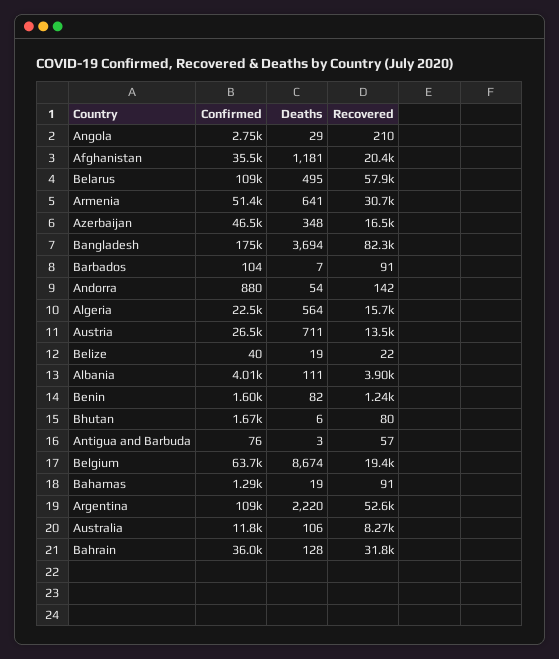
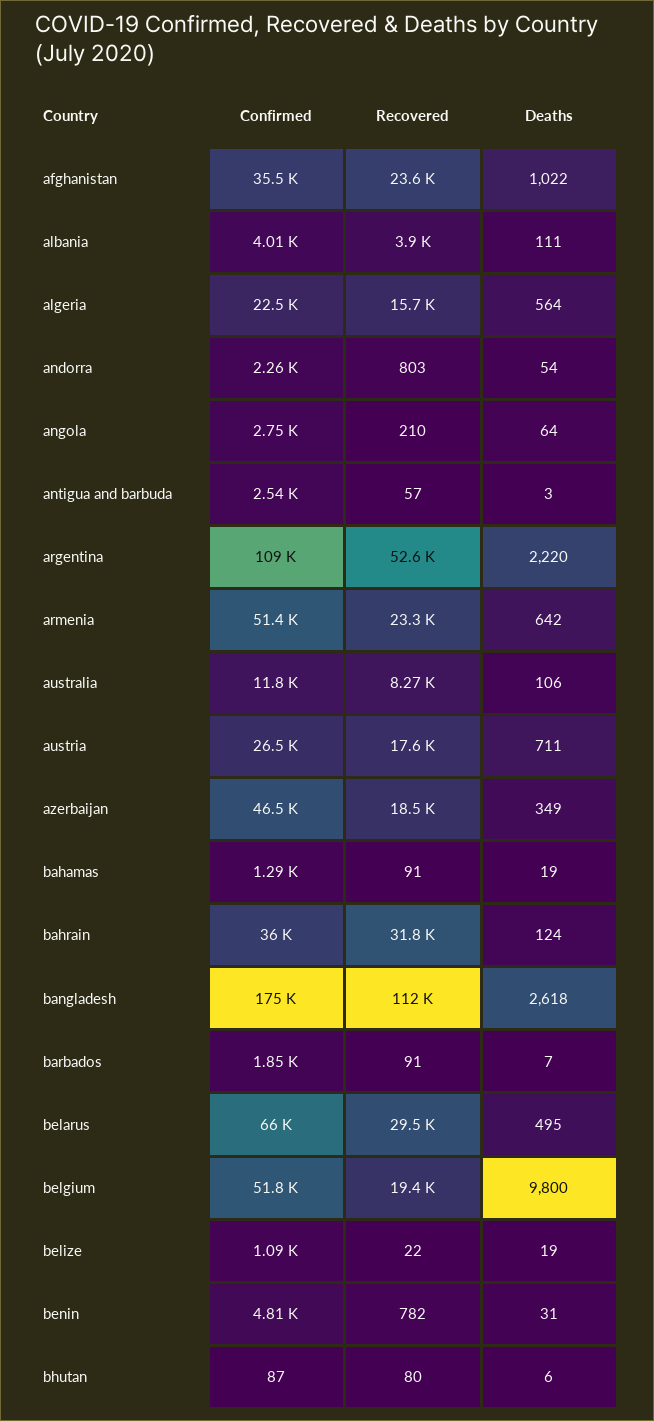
  {
    "Confirmed": {
      "Angola": 2750,
      "Afghanistan": 35500,
-     "Belarus": 109000,
+     "Belarus": 66000,
      "Armenia": 51400,
      "Azerbaijan": 46500,
      "Bangladesh": 175000,
-     "Barbados": 104,
+     "Barbados": 1850,
-     "Andorra": 880,
+     "Andorra": 2260,
      "Algeria": 22500,
      "Austria": 26500,
-     "Belize": 40,
+     "Belize": 1090,
      "Albania": 4010,
-     "Benin": 1600,
+     "Benin": 4810,
-     "Bhutan": 1670,
+     "Bhutan": 87,
-     "Antigua and Barbuda": 76,
+     "Antigua and Barbuda": 2540,
-     "Belgium": 63700,
+     "Belgium": 51800,
      "Bahamas": 1290,
      "Argentina": 109000,
      "Australia": 11800,
      "Bahrain": 36000
    },
    "Deaths": {
-     "Angola": 29,
+     "Angola": 64,
-     "Afghanistan": 1181,
+     "Afghanistan": 1022,
      "Belarus": 495,
-     "Armenia": 641,
+     "Armenia": 642,
-     "Azerbaijan": 348,
+     "Azerbaijan": 349,
-     "Bangladesh": 3694,
+     "Bangladesh": 2618,
      "Barbados": 7,
      "Andorra": 54,
      "Algeria": 564,
      "Austria": 711,
      "Belize": 19,
      "Albania": 111,
-     "Benin": 82,
+     "Benin": 31,
      "Bhutan": 6,
      "Antigua and Barbuda": 3,
-     "Belgium": 8674,
+     "Belgium": 9800,
      "Bahamas": 19,
      "Argentina": 2220,
      "Australia": 106,
-     "Bahrain": 128
+     "Bahrain": 124
    },
    "Recovered": {
      "Angola": 210,
-     "Afghanistan": 20400,
+     "Afghanistan": 23600,
-     "Belarus": 57900,
+     "Belarus": 29500,
-     "Armenia": 30700,
+     "Armenia": 23300,
-     "Azerbaijan": 16500,
+     "Azerbaijan": 18500,
-     "Bangladesh": 82300,
+     "Bangladesh": 112000,
      "Barbados": 91,
-     "Andorra": 142,
+     "Andorra": 803,
      "Algeria": 15700,
-     "Austria": 13500,
+     "Austria": 17600,
      "Belize": 22,
      "Albania": 3900,
-     "Benin": 1240,
+     "Benin": 782,
      "Bhutan": 80,
      "Antigua and Barbuda": 57,
      "Belgium": 19400,
      "Bahamas": 91,
      "Argentina": 52600,
      "Australia": 8270,
      "Bahrain": 31800
    }
  }

